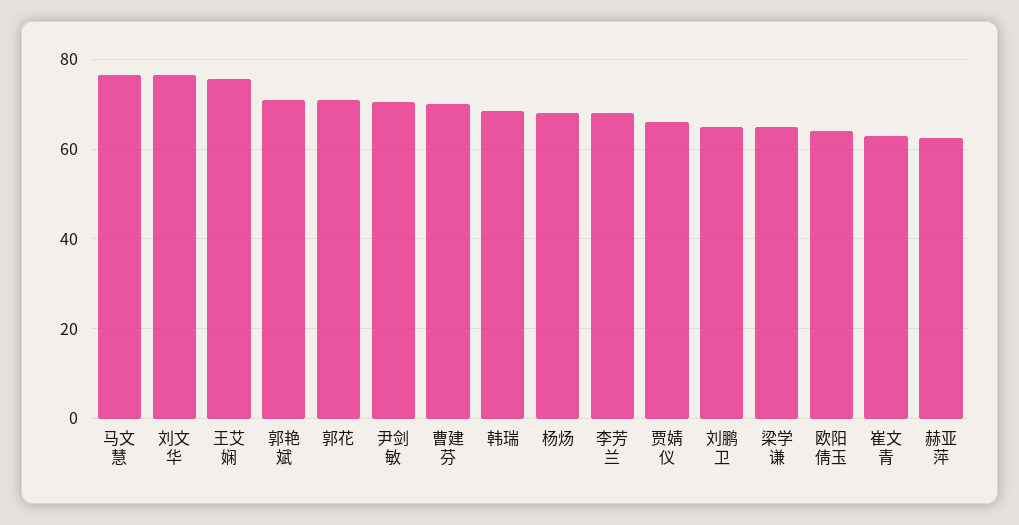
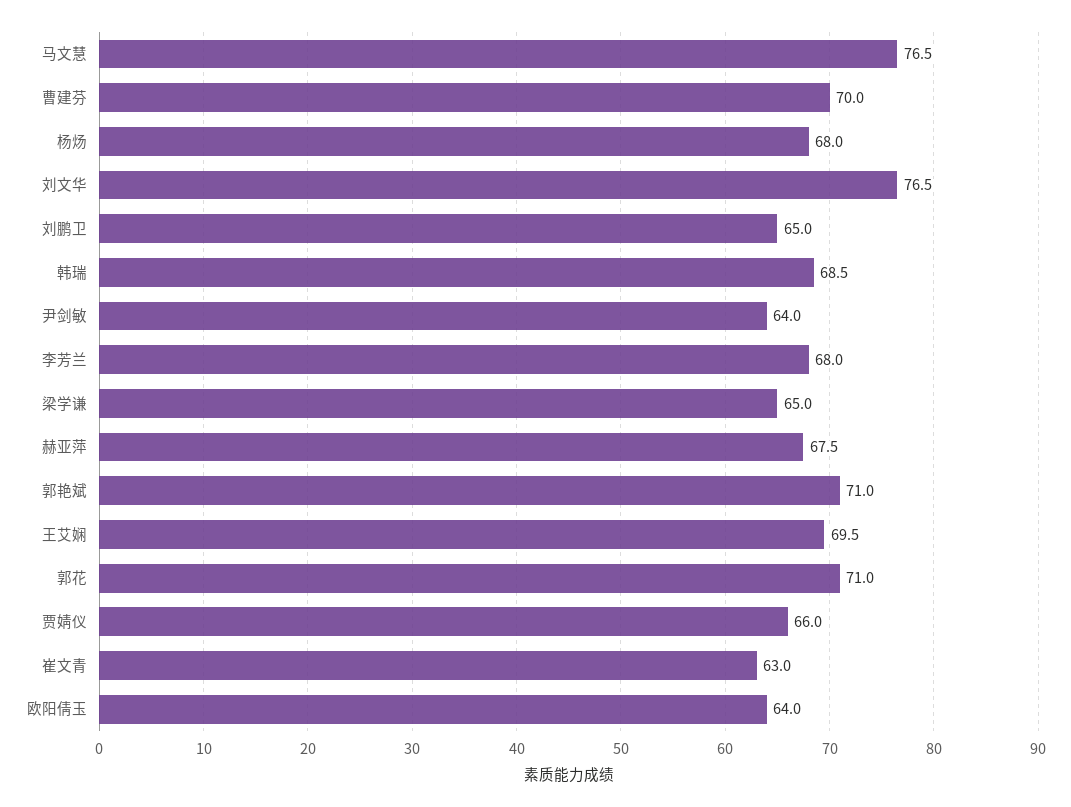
  {
    "马文慧": 76.5,
    "刘文华": 76.5,
-   "王艾娴": 76,
+   "王艾娴": 69.5,
    "郭艳斌": 71,
    "郭花": 71,
-   "尹剑敏": 70,
+   "尹剑敏": 64,
    "曹建芬": 70,
    "韩瑞": 68.5,
    "杨炀": 68,
    "李芳兰": 68,
    "贾婧仪": 66,
    "刘鹏卫": 65,
    "梁学谦": 65,
    "欧阳倩玉": 64,
    "崔文青": 63,
-   "赫亚萍": 62
+   "赫亚萍": 67.5
  }

